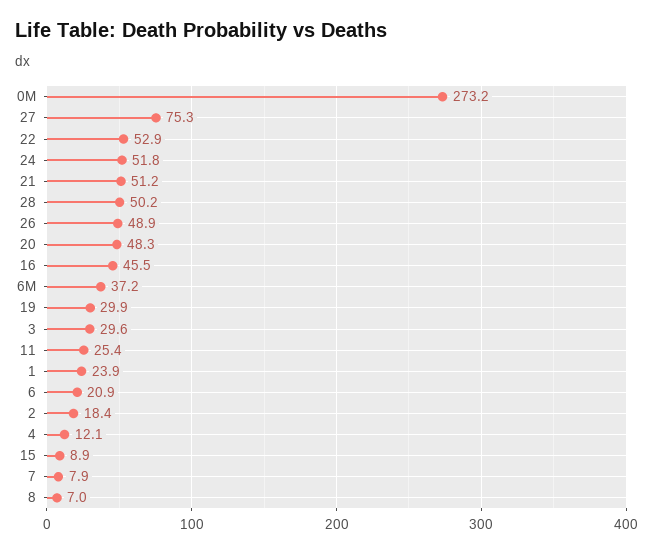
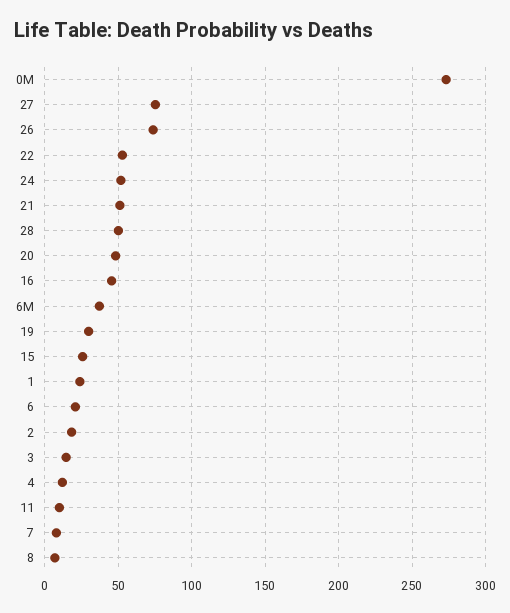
  {
    "0M": 273.2,
    "27": 75.3,
    "22": 52.9,
    "24": 51.8,
    "21": 51.2,
    "28": 50.2,
-   "26": 48.9,
+   "26": 75,
    "20": 48.3,
    "16": 45.5,
    "6M": 37.2,
    "19": 29.9,
-   "3": 29.6,
+   "3": 15,
-   "11": 25.4,
+   "11": 10,
    "1": 23.9,
    "6": 20.9,
    "2": 18.4,
    "4": 12.1,
-   "15": 8.9,
+   "15": 25,
    "7": 7.9,
    "8": 7
  }

